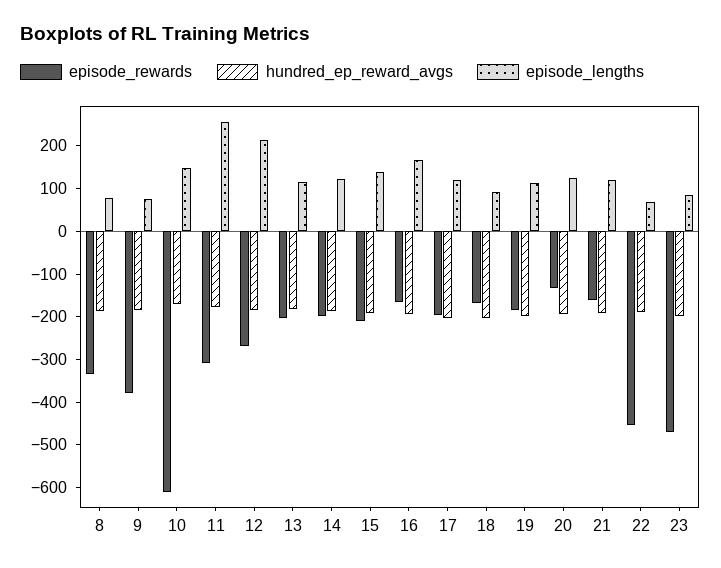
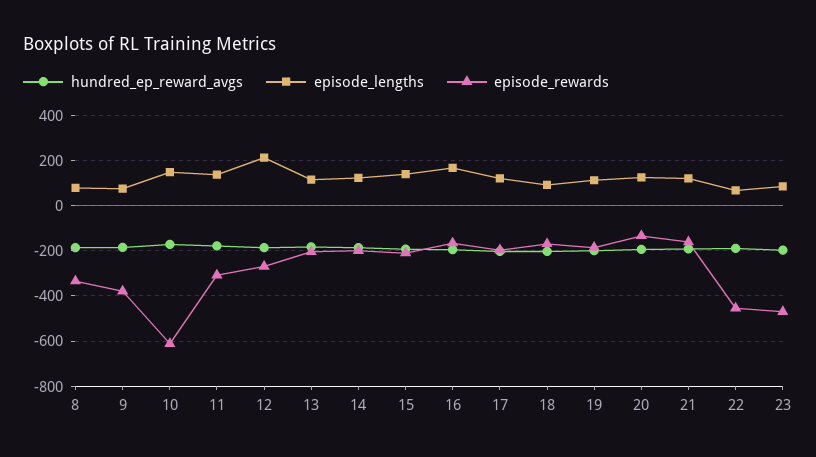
  {
    "episode_rewards": {
      "8": -340,
      "9": -380,
      "10": -620,
      "11": -300,
      "12": -260,
      "13": -200,
      "14": -200,
      "15": -200,
      "16": -160,
      "17": -200,
      "18": -160,
      "19": -180,
      "20": -140,
      "21": -160,
      "22": -460,
      "23": -460
    },
    "hundred_ep_reward_avgs": {
      "8": -180,
      "9": -180,
      "10": -180,
      "11": -180,
      "12": -180,
      "13": -180,
      "14": -180,
      "15": -200,
      "16": -200,
      "17": -200,
      "18": -200,
      "19": -200,
      "20": -200,
      "21": -200,
      "22": -180,
      "23": -200
    },
    "episode_lengths": {
      "8": 80,
      "9": 80,
      "10": 140,
-     "11": 260,
+     "11": 150,
      "12": 220,
      "13": 120,
      "14": 120,
      "15": 140,
      "16": 160,
      "17": 120,
      "18": 100,
      "19": 120,
      "20": 120,
      "21": 120,
      "22": 60,
      "23": 80
    }
  }

